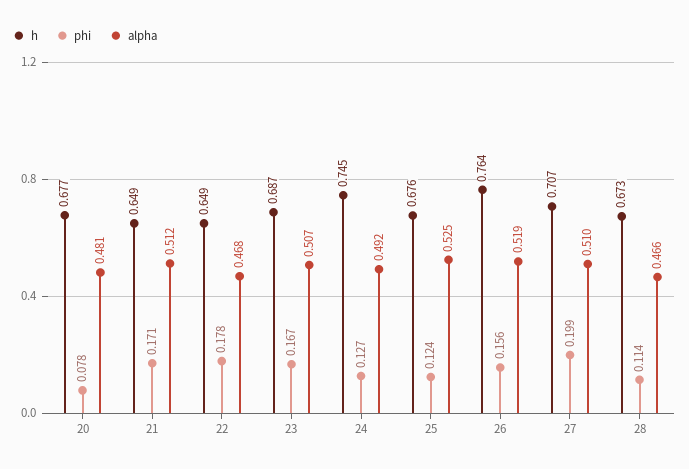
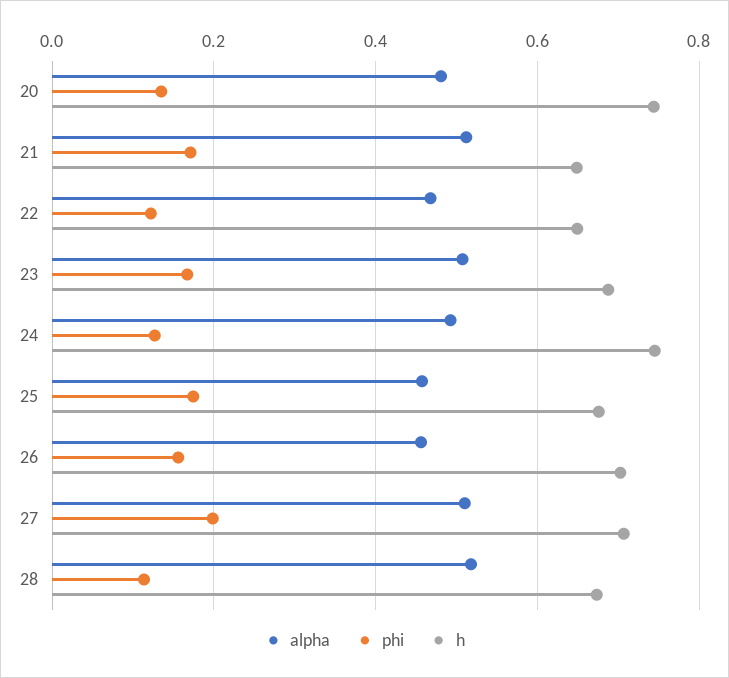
  {
    "h": {
-     "20": 0.677,
+     "20": 0.74,
      "21": 0.649,
      "22": 0.649,
      "23": 0.687,
      "24": 0.745,
      "25": 0.676,
-     "26": 0.764,
+     "26": 0.7,
      "27": 0.707,
      "28": 0.673
    },
    "phi": {
-     "20": 0.078,
+     "20": 0.14,
      "21": 0.171,
-     "22": 0.178,
+     "22": 0.12,
      "23": 0.167,
      "24": 0.127,
-     "25": 0.124,
+     "25": 0.18,
      "26": 0.156,
      "27": 0.199,
      "28": 0.114
    },
    "alpha": {
      "20": 0.481,
      "21": 0.512,
      "22": 0.468,
      "23": 0.507,
      "24": 0.492,
-     "25": 0.525,
+     "25": 0.46,
-     "26": 0.519,
+     "26": 0.46,
      "27": 0.51,
-     "28": 0.466
+     "28": 0.52
    }
  }

